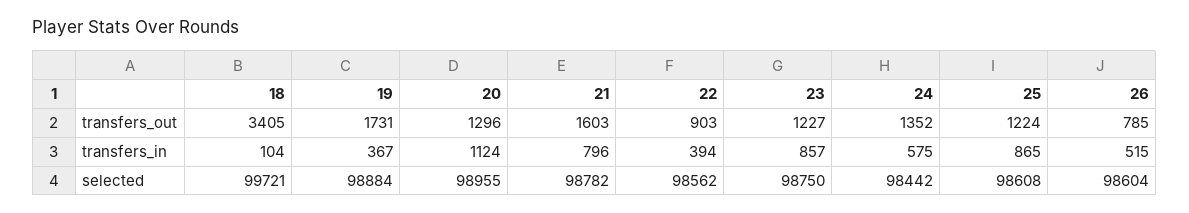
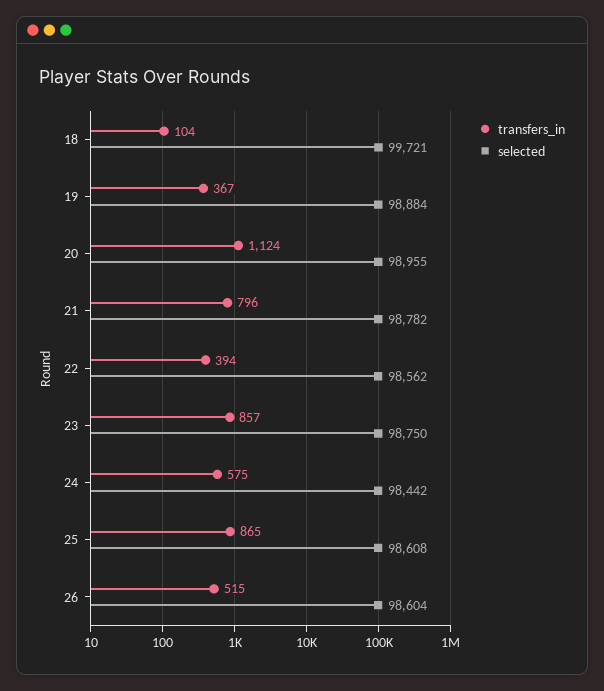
  {
-   "transfers_out": {
-     "18": 3405,
-     "19": 1731,
-     "20": 1296,
-     "21": 1603,
-     "22": 903,
-     "23": 1227,
-     "24": 1352,
-     "25": 1224,
-     "26": 785
-   },
    "transfers_in": {
      "18": 104,
      "19": 367,
      "20": 1124,
      "21": 796,
      "22": 394,
      "23": 857,
      "24": 575,
      "25": 865,
      "26": 515
    },
    "selected": {
      "18": 99721,
      "19": 98884,
      "20": 98955,
      "21": 98782,
      "22": 98562,
      "23": 98750,
      "24": 98442,
      "25": 98608,
      "26": 98604
    }
  }

